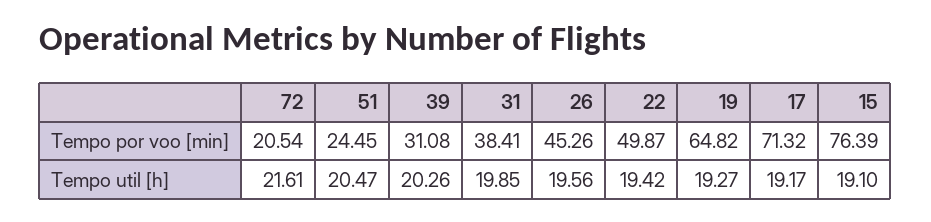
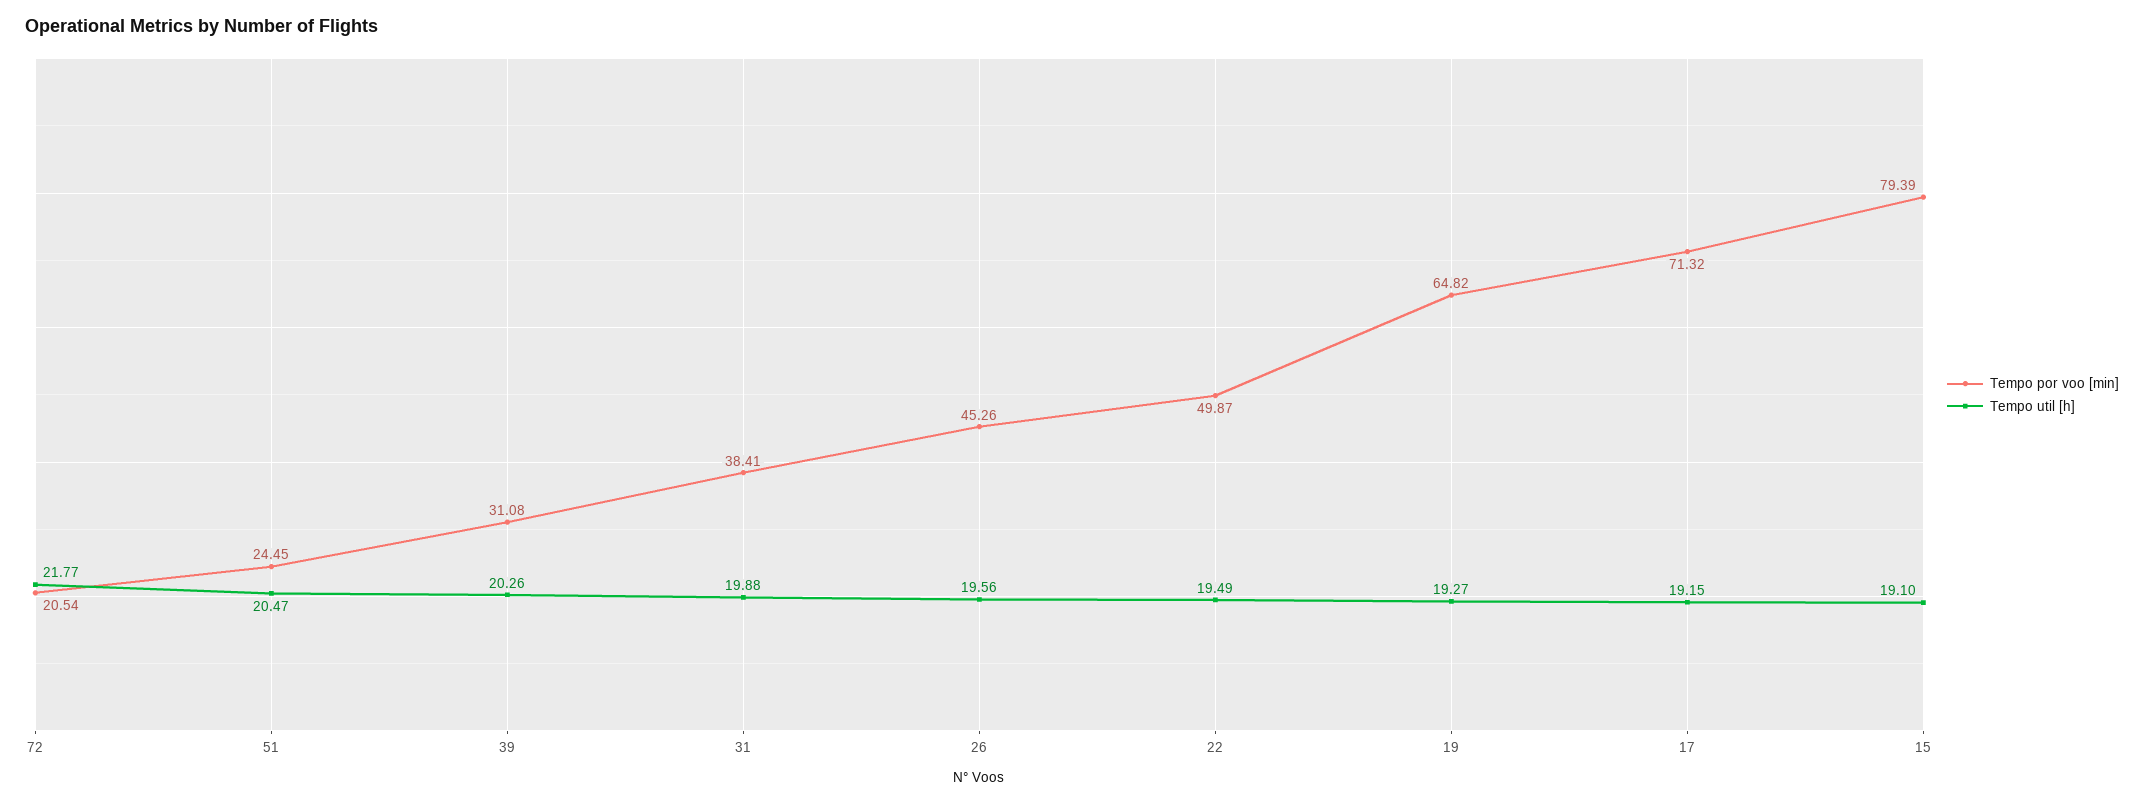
  {
    "Tempo por voo [min]": {
      "72": 20.54,
      "51": 24.45,
      "39": 31.08,
      "31": 38.41,
      "26": 45.26,
      "22": 49.87,
      "19": 64.82,
      "17": 71.32,
-     "15": 76.39
+     "15": 79.39
    },
    "Tempo util [h]": {
-     "72": 21.61,
+     "72": 21.77,
      "51": 20.47,
      "39": 20.26,
-     "31": 19.85,
+     "31": 19.88,
      "26": 19.56,
-     "22": 19.42,
+     "22": 19.49,
      "19": 19.27,
-     "17": 19.17,
+     "17": 19.15,
      "15": 19.1
    }
  }

